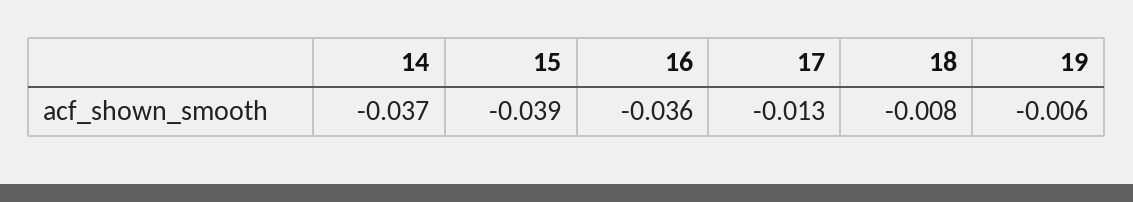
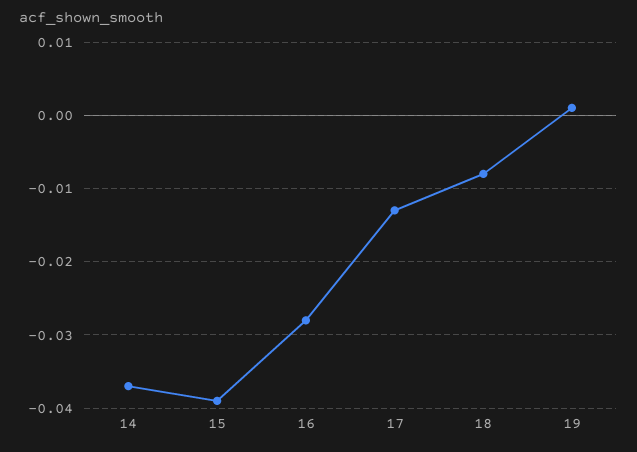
  {
    "14": -0.037,
    "15": -0.039,
-   "16": -0.036,
+   "16": -0.028,
    "17": -0.013,
    "18": -0.008,
-   "19": -0.006
+   "19": 0.001
  }

